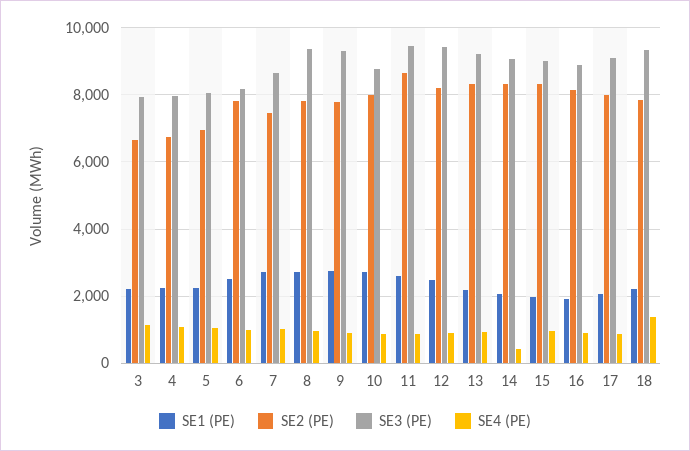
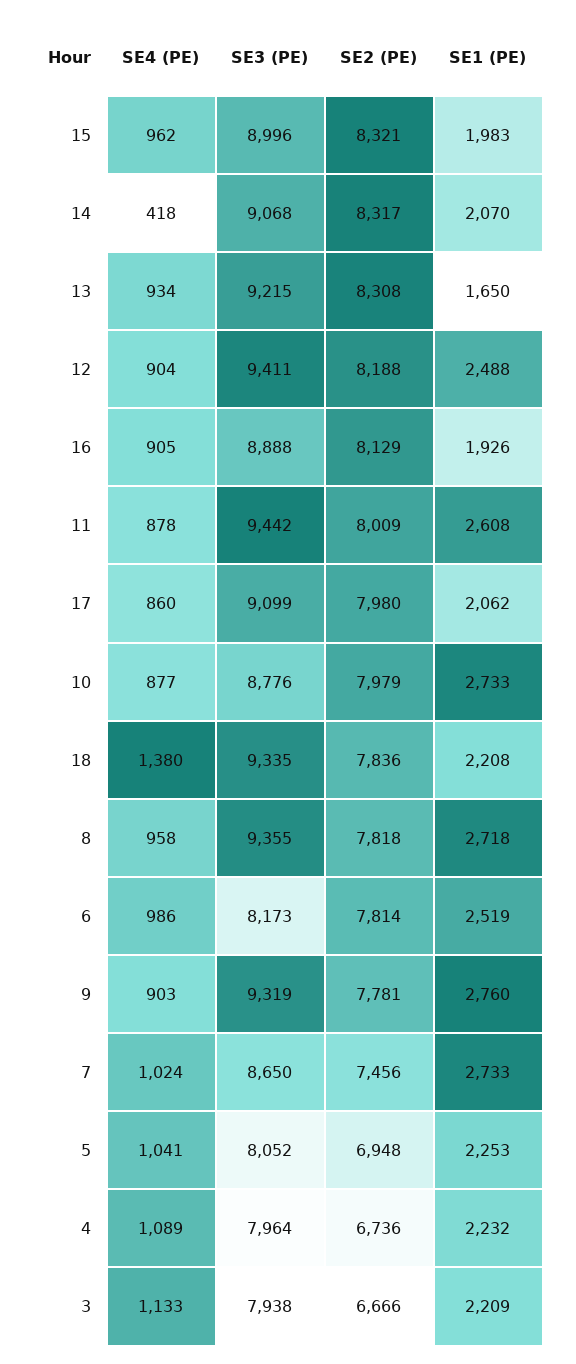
  {
    "SE1 (PE)": {
      "3": 2209,
      "4": 2232,
      "5": 2253,
      "6": 2519,
      "7": 2733,
      "8": 2718,
      "9": 2760,
      "10": 2733,
      "11": 2608,
      "12": 2488,
-     "13": 2200,
+     "13": 1650,
      "14": 2070,
      "15": 1983,
      "16": 1926,
      "17": 2062,
      "18": 2208
    },
    "SE2 (PE)": {
      "3": 6666,
      "4": 6736,
      "5": 6948,
      "6": 7814,
      "7": 7456,
      "8": 7818,
      "9": 7781,
      "10": 7979,
-     "11": 8600,
+     "11": 8009,
      "12": 8188,
      "13": 8308,
      "14": 8317,
      "15": 8321,
      "16": 8129,
      "17": 7980,
      "18": 7836
    },
    "SE3 (PE)": {
      "3": 7938,
      "4": 7964,
      "5": 8052,
      "6": 8173,
      "7": 8650,
      "8": 9355,
      "9": 9319,
      "10": 8776,
      "11": 9442,
      "12": 9411,
      "13": 9215,
      "14": 9068,
      "15": 8996,
      "16": 8888,
      "17": 9099,
      "18": 9335
    },
    "SE4 (PE)": {
      "3": 1133,
      "4": 1089,
      "5": 1041,
      "6": 986,
      "7": 1024,
      "8": 958,
      "9": 903,
      "10": 877,
      "11": 878,
      "12": 904,
      "13": 934,
      "14": 418,
      "15": 962,
      "16": 905,
      "17": 860,
      "18": 1380
    }
  }

